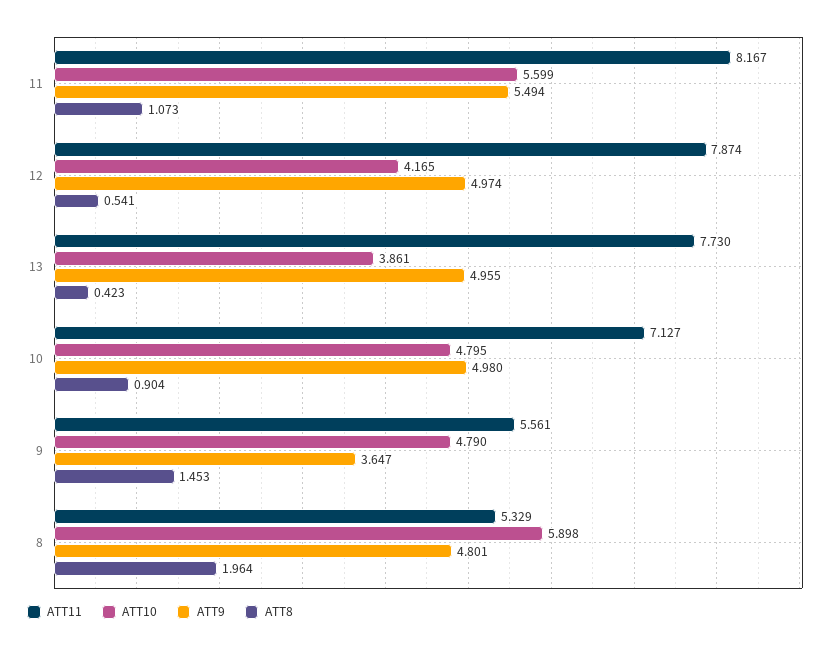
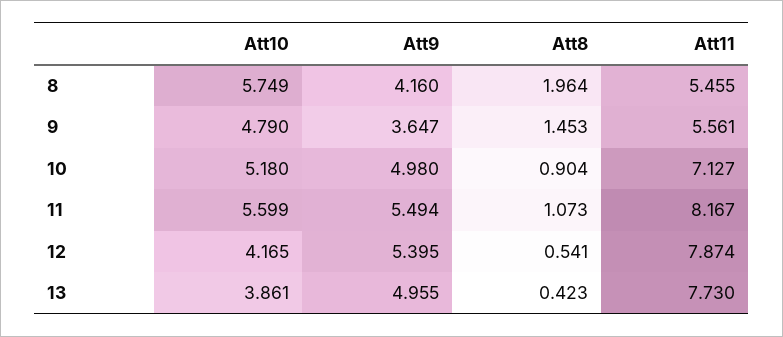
  {
    "ATT11": {
      "11": 8.167,
      "12": 7.874,
      "13": 7.73,
      "10": 7.127,
      "9": 5.561,
-     "8": 5.329
+     "8": 5.455
    },
    "ATT10": {
      "11": 5.599,
      "12": 4.165,
      "13": 3.861,
-     "10": 4.795,
+     "10": 5.18,
      "9": 4.79,
-     "8": 5.898
+     "8": 5.749
    },
    "ATT9": {
      "11": 5.494,
-     "12": 4.974,
+     "12": 5.395,
      "13": 4.955,
      "10": 4.98,
      "9": 3.647,
-     "8": 4.801
+     "8": 4.16
    },
    "ATT8": {
      "11": 1.073,
      "12": 0.541,
      "13": 0.423,
      "10": 0.904,
      "9": 1.453,
      "8": 1.964
    }
  }

